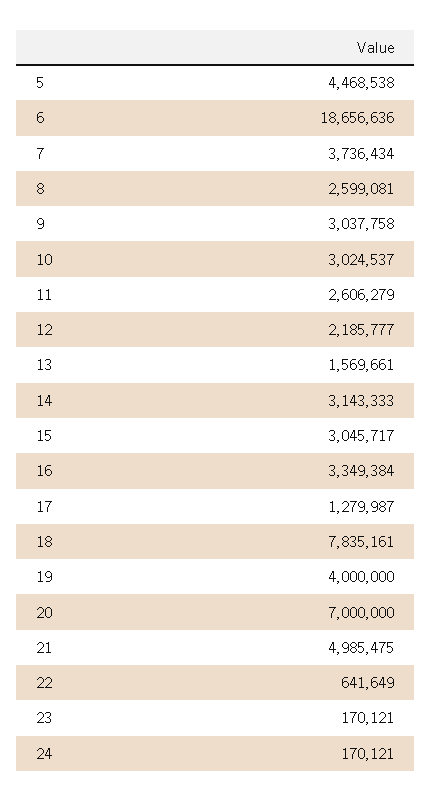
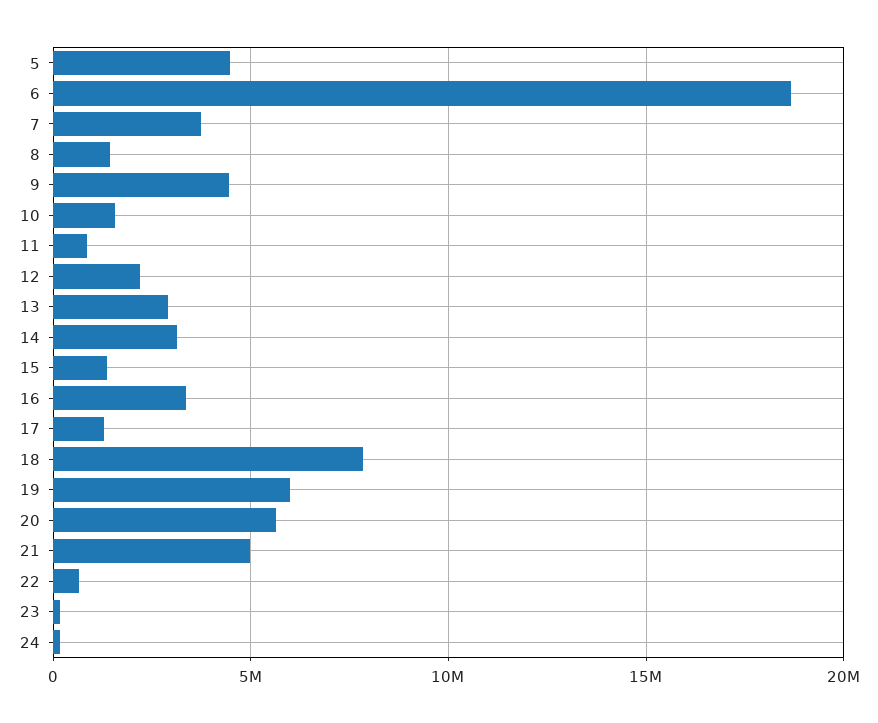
  {
    "5": 4468538,
    "6": 18656636,
    "7": 3736434,
-   "8": 2599081,
+   "8": 1500000,
-   "9": 3037758,
+   "9": 4500000,
-   "10": 3024537,
+   "10": 1500000,
-   "11": 2606279,
+   "11": 1000000,
    "12": 2185777,
-   "13": 1569661,
+   "13": 3000000,
    "14": 3143333,
-   "15": 3045717,
+   "15": 1500000,
    "16": 3349384,
    "17": 1279987,
    "18": 7835161,
-   "19": 4000000,
+   "19": 6000000,
-   "20": 7000000,
+   "20": 5500000,
    "21": 4985475,
    "22": 641649,
    "23": 170121,
    "24": 170121
  }

